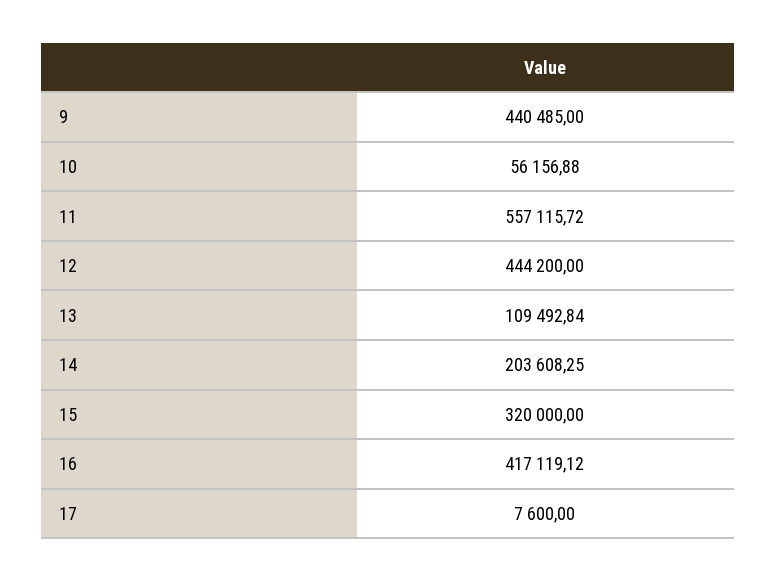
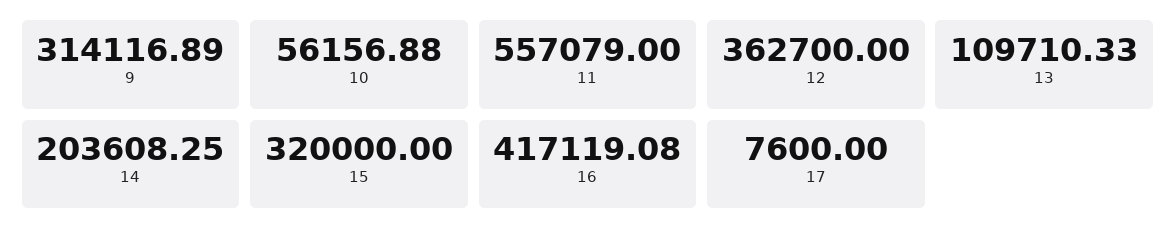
  {
-   "9": 440485,
+   "9": 314116.89,
    "10": 56156.88,
-   "11": 557115.72,
+   "11": 557079,
-   "12": 444200,
+   "12": 362700,
-   "13": 109492.84,
+   "13": 109710.33,
    "14": 203608.25,
    "15": 320000,
-   "16": 417119.12,
+   "16": 417119.08,
    "17": 7600
  }

